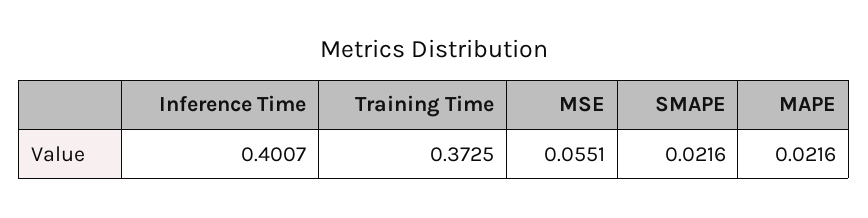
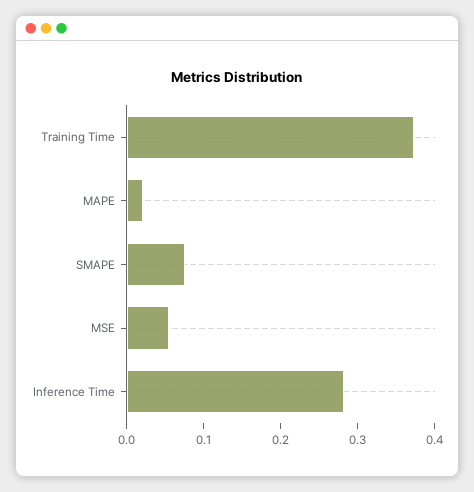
  {
-   "Inference Time": 0.4007,
+   "Inference Time": 0.28,
    "Training Time": 0.3725,
    "MSE": 0.0551,
-   "SMAPE": 0.0216,
+   "SMAPE": 0.08,
    "MAPE": 0.0216
  }

